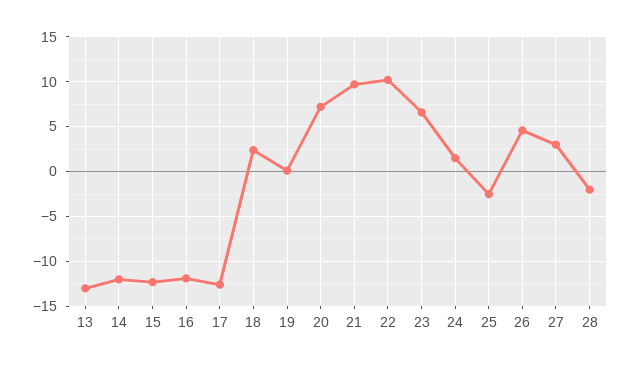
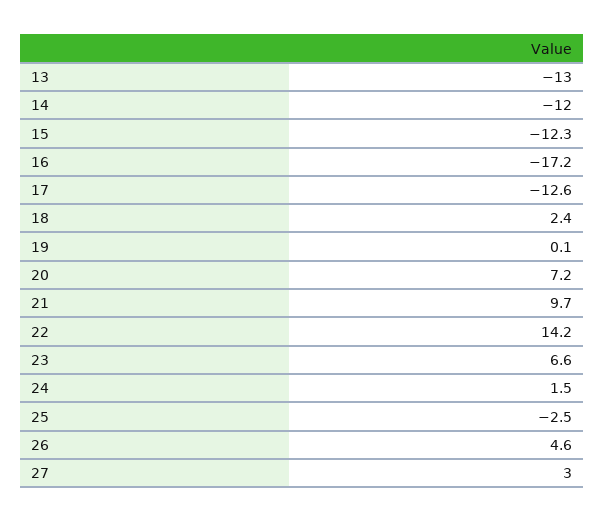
  {
    "13": -13,
    "14": -12,
    "15": -12.3,
-   "16": -12,
+   "16": -17.2,
    "17": -12.6,
    "18": 2.4,
    "19": 0.1,
    "20": 7.2,
    "21": 9.7,
-   "22": 10,
+   "22": 14.2,
    "23": 6.6,
    "24": 1.5,
    "25": -2.5,
    "26": 4.6,
-   "27": 3,
+   "27": 3
-   "28": -2
  }

